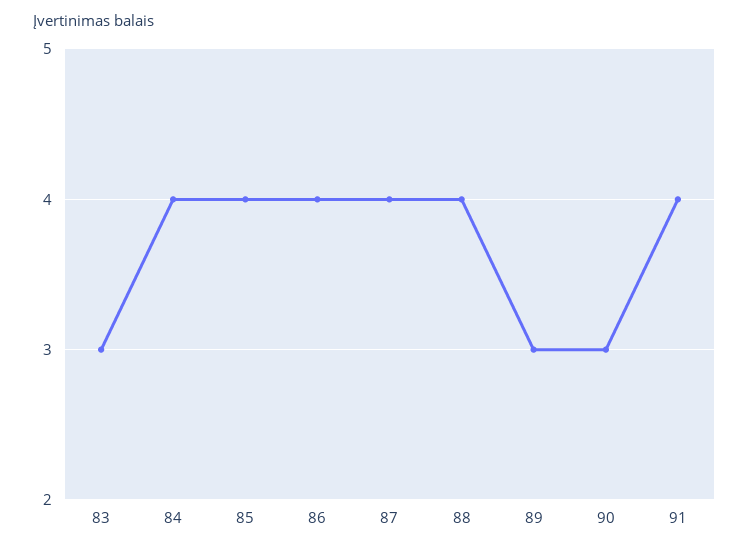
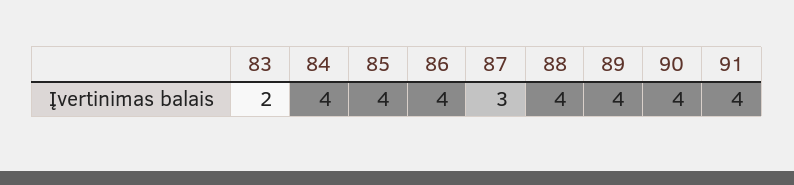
  {
-   "83": 3,
+   "83": 2,
    "84": 4,
    "85": 4,
    "86": 4,
-   "87": 4,
+   "87": 3,
    "88": 4,
-   "89": 3,
+   "89": 4,
-   "90": 3,
+   "90": 4,
    "91": 4
  }

